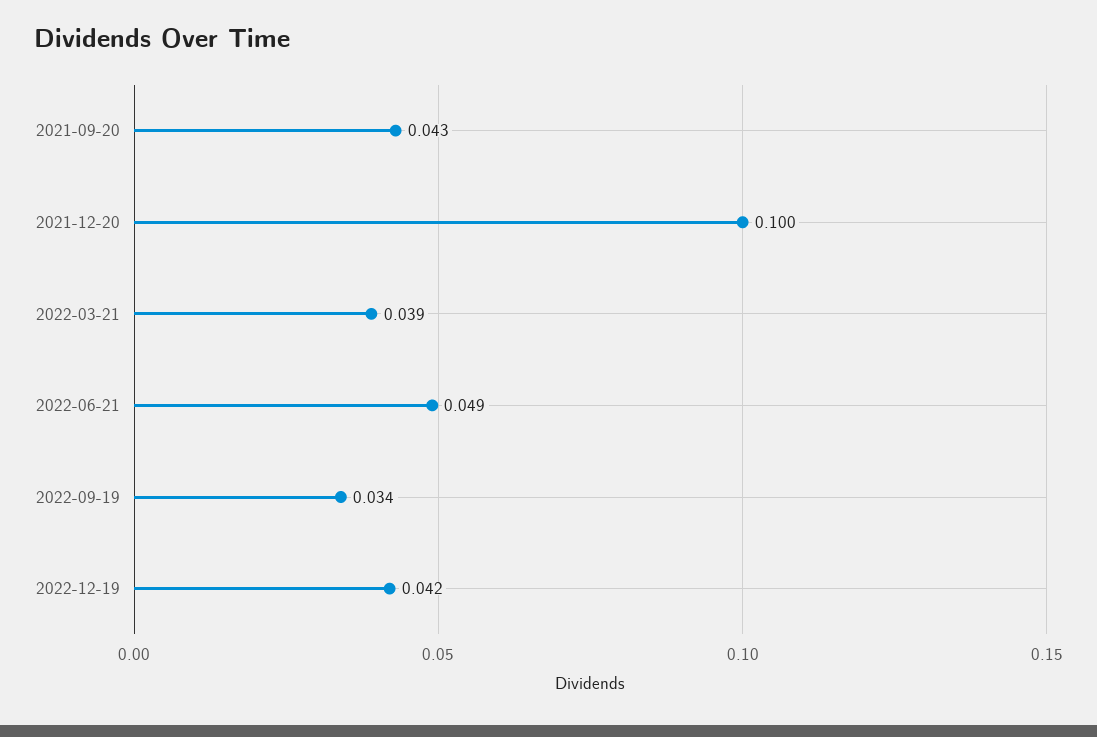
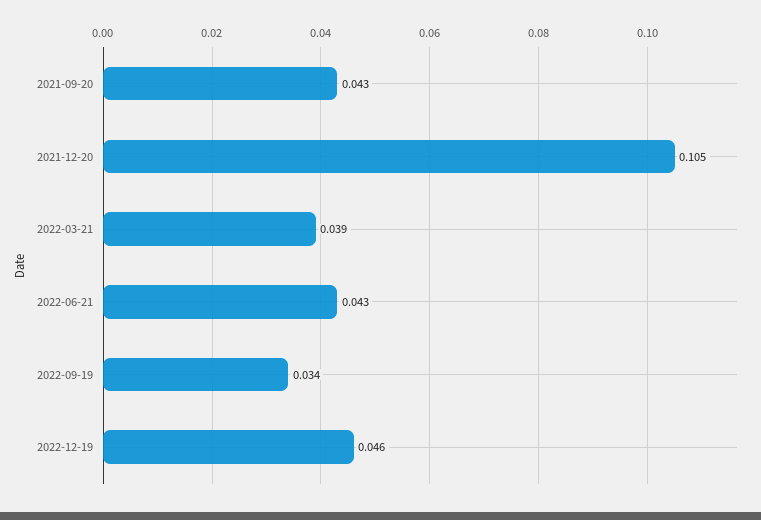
  {
    "2021-09-20": 0.043,
-   "2021-12-20": 0.1,
+   "2021-12-20": 0.105,
    "2022-03-21": 0.039,
-   "2022-06-21": 0.049,
+   "2022-06-21": 0.043,
    "2022-09-19": 0.034,
-   "2022-12-19": 0.042
+   "2022-12-19": 0.046
  }

